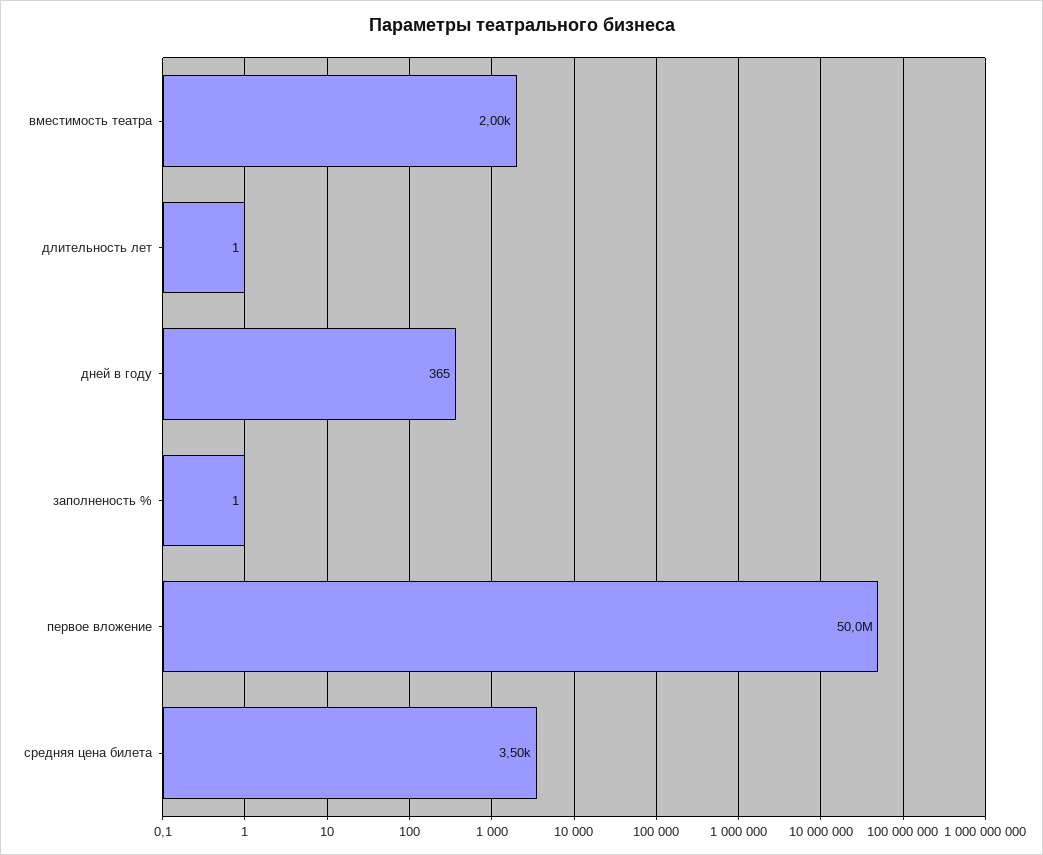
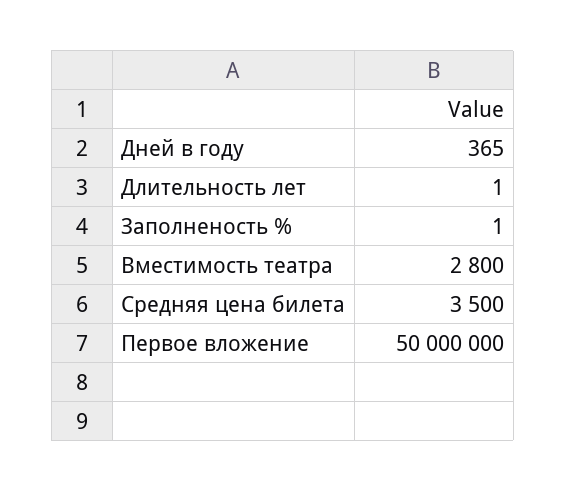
  {
-   "вместимость театра": 2000,
+   "вместимость театра": 2800,
    "длительность лет": 1,
    "дней в году": 365,
    "заполненость %": 1,
    "первое вложение": 50000000,
    "средняя цена билета": 3500
  }

